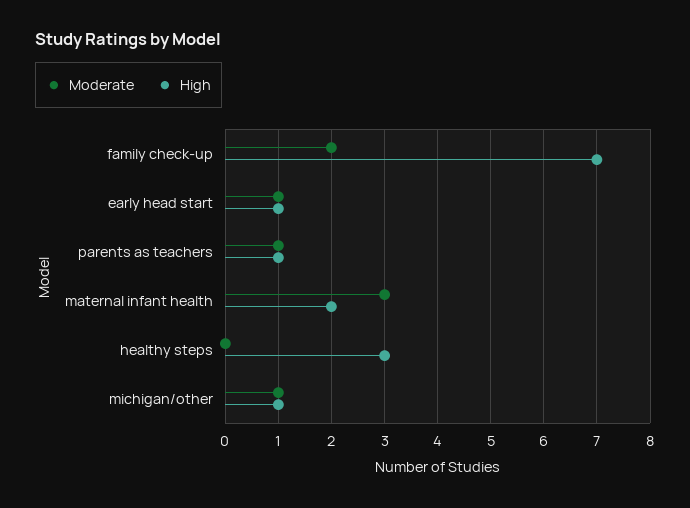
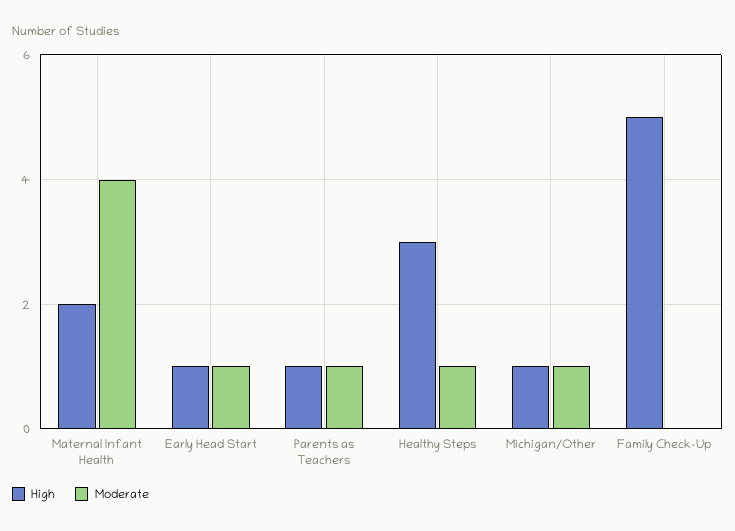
  {
    "Moderate": {
-     "family check-up": 2,
+     "family check-up": 0,
      "early head start": 1,
      "parents as teachers": 1,
-     "maternal infant health": 3,
+     "maternal infant health": 4,
-     "healthy steps": 0,
+     "healthy steps": 1,
      "michigan/other": 1
    },
    "High": {
-     "family check-up": 7,
+     "family check-up": 5,
      "early head start": 1,
      "parents as teachers": 1,
      "maternal infant health": 2,
      "healthy steps": 3,
      "michigan/other": 1
    }
  }

